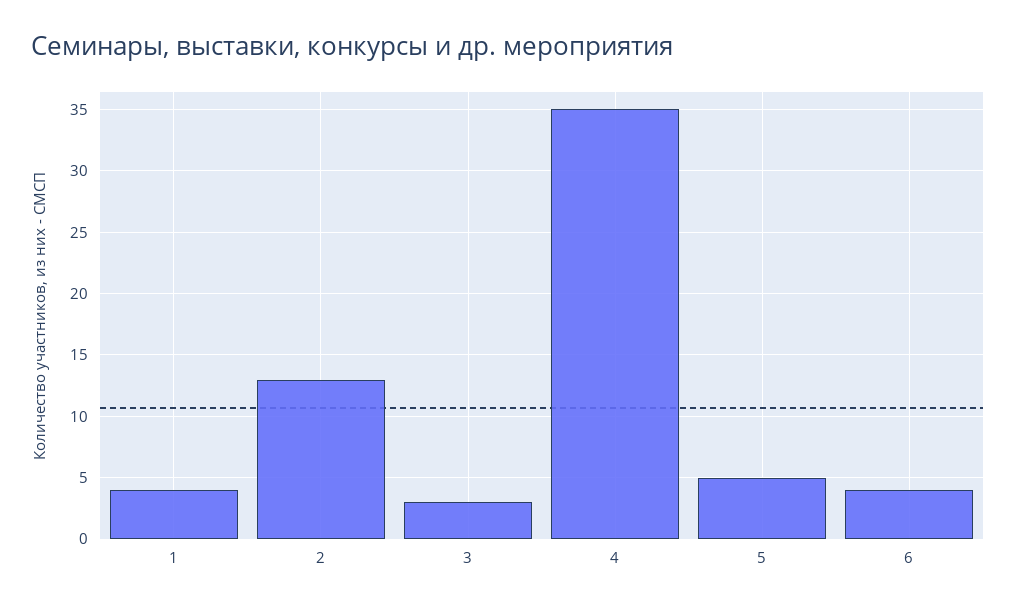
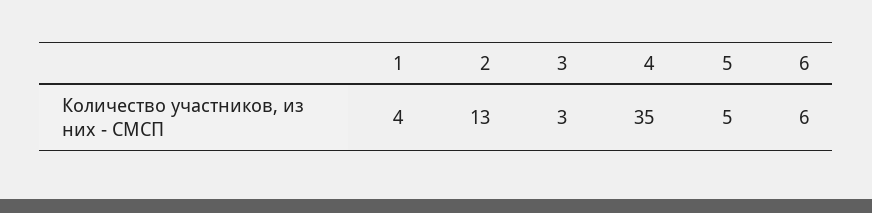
  {
    "1": 4,
    "2": 13,
    "3": 3,
    "4": 35,
    "5": 5,
-   "6": 4
+   "6": 6
  }

